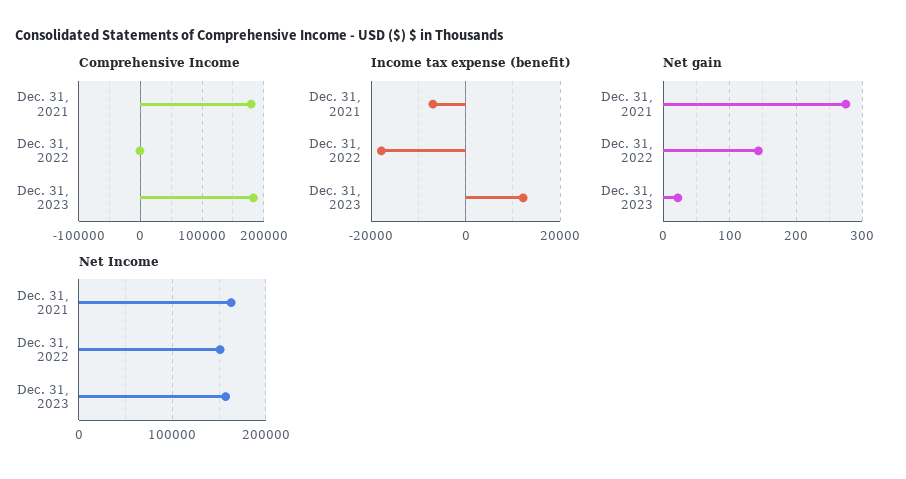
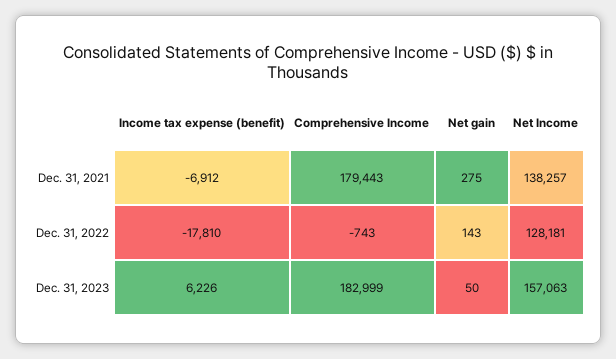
  {
    "Comprehensive Income": {
      "Dec. 31, 2021": 179443,
      "Dec. 31, 2022": -743,
      "Dec. 31, 2023": 182999
    },
    "Income tax expense (benefit)": {
      "Dec. 31, 2021": -6912,
      "Dec. 31, 2022": -17810,
-     "Dec. 31, 2023": 12000
+     "Dec. 31, 2023": 6226
    },
    "Net gain": {
      "Dec. 31, 2021": 275,
      "Dec. 31, 2022": 143,
-     "Dec. 31, 2023": 20
+     "Dec. 31, 2023": 50
    },
    "Net Income": {
-     "Dec. 31, 2021": 160000,
+     "Dec. 31, 2021": 138257,
-     "Dec. 31, 2022": 150000,
+     "Dec. 31, 2022": 128181,
      "Dec. 31, 2023": 157063
    }
  }

